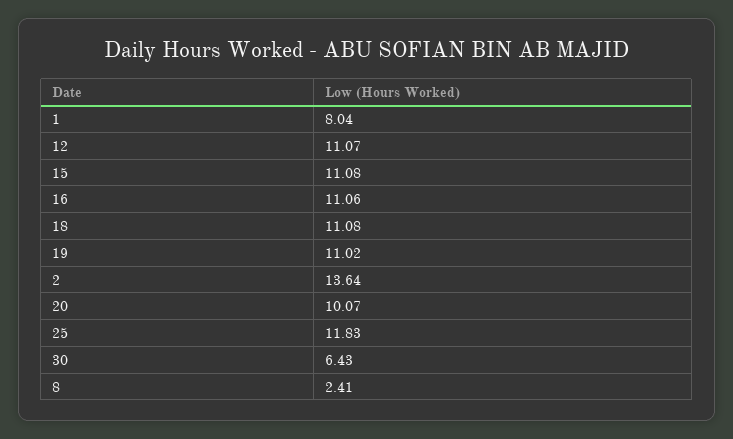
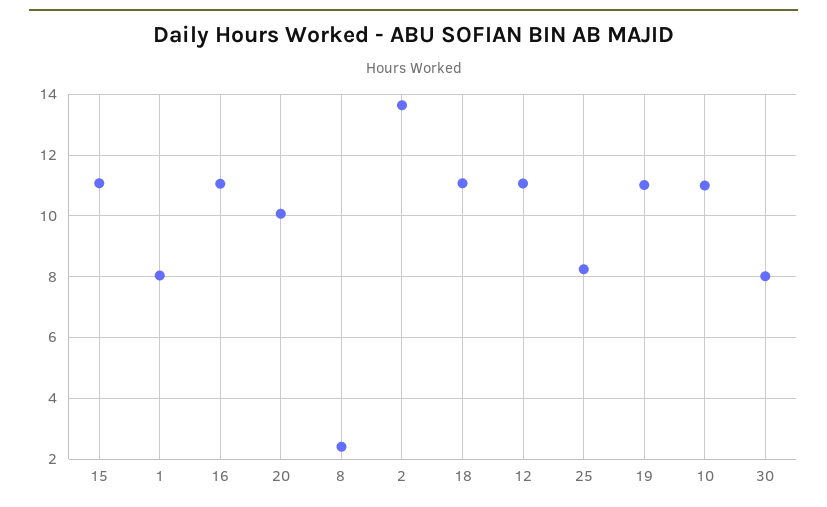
  {
    "1": 8.04,
    "12": 11.07,
    "15": 11.08,
    "16": 11.06,
    "18": 11.08,
    "19": 11.02,
    "2": 13.64,
    "20": 10.07,
-   "25": 11.83,
+   "25": 8.2,
-   "30": 6.43,
+   "30": 8,
-   "8": 2.41
+   "8": 2.41,
+   "10": 11
  }

